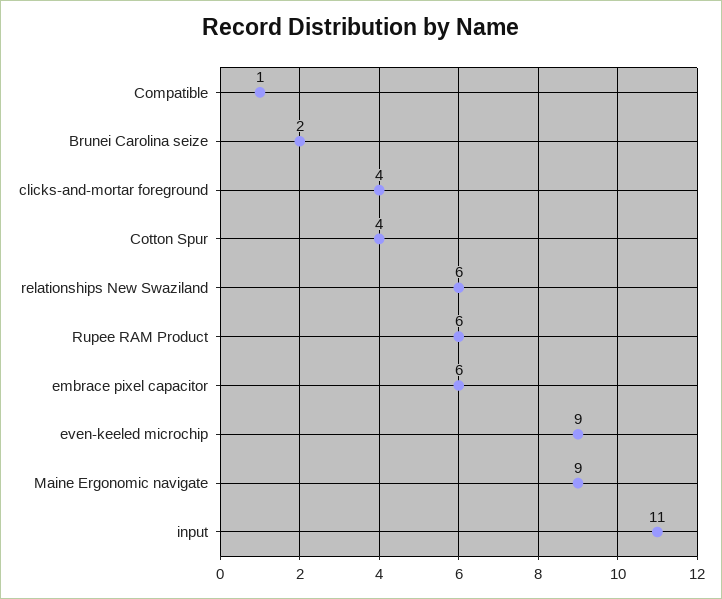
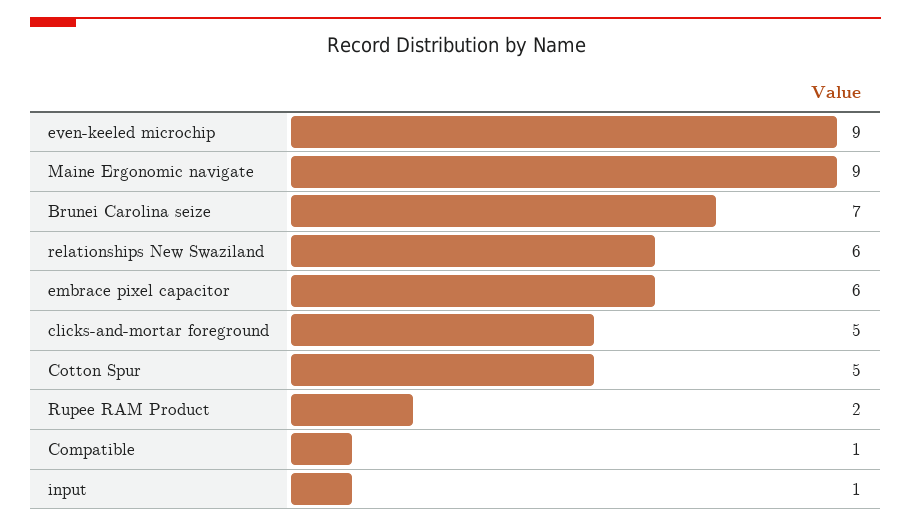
  {
    "Compatible": 1,
-   "Brunei Carolina seize": 2,
+   "Brunei Carolina seize": 7,
-   "clicks-and-mortar foreground": 4,
+   "clicks-and-mortar foreground": 5,
-   "Cotton Spur": 4,
+   "Cotton Spur": 5,
    "relationships New Swaziland": 6,
-   "Rupee RAM Product": 6,
+   "Rupee RAM Product": 2,
    "embrace pixel capacitor": 6,
    "even-keeled microchip": 9,
    "Maine Ergonomic navigate": 9,
-   "input": 11
+   "input": 1
  }

